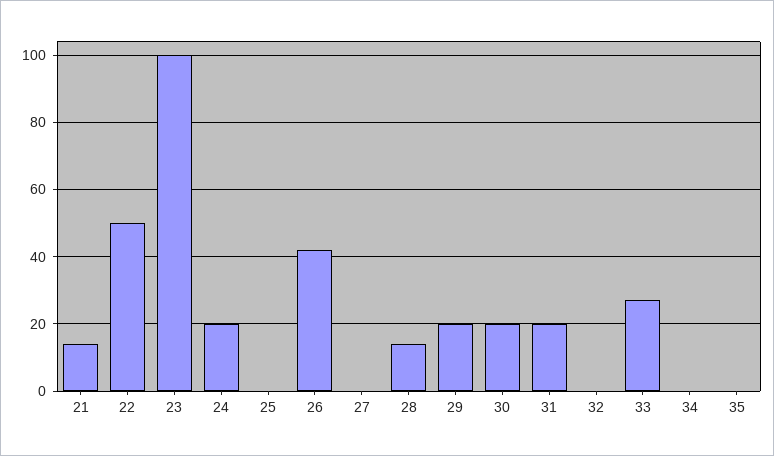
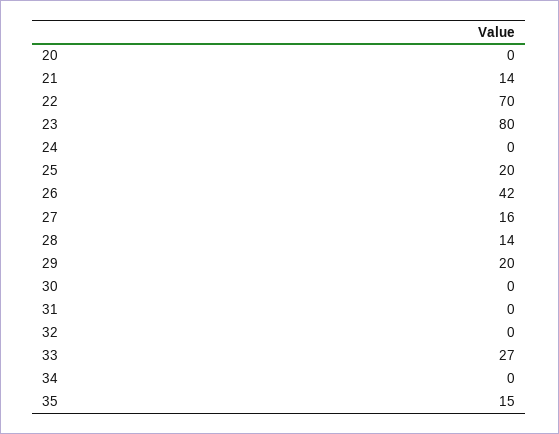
  {
    "21": 14,
-   "22": 50,
+   "22": 70,
-   "23": 100,
+   "23": 80,
-   "24": 20,
+   "24": 0,
-   "25": 0,
+   "25": 20,
    "26": 42,
-   "27": 0,
+   "27": 16,
    "28": 14,
    "29": 20,
-   "30": 20,
+   "30": 0,
-   "31": 20,
+   "31": 0,
    "32": 0,
    "33": 27,
    "34": 0,
-   "35": 0
+   "35": 15,
+   "20": 0
  }

